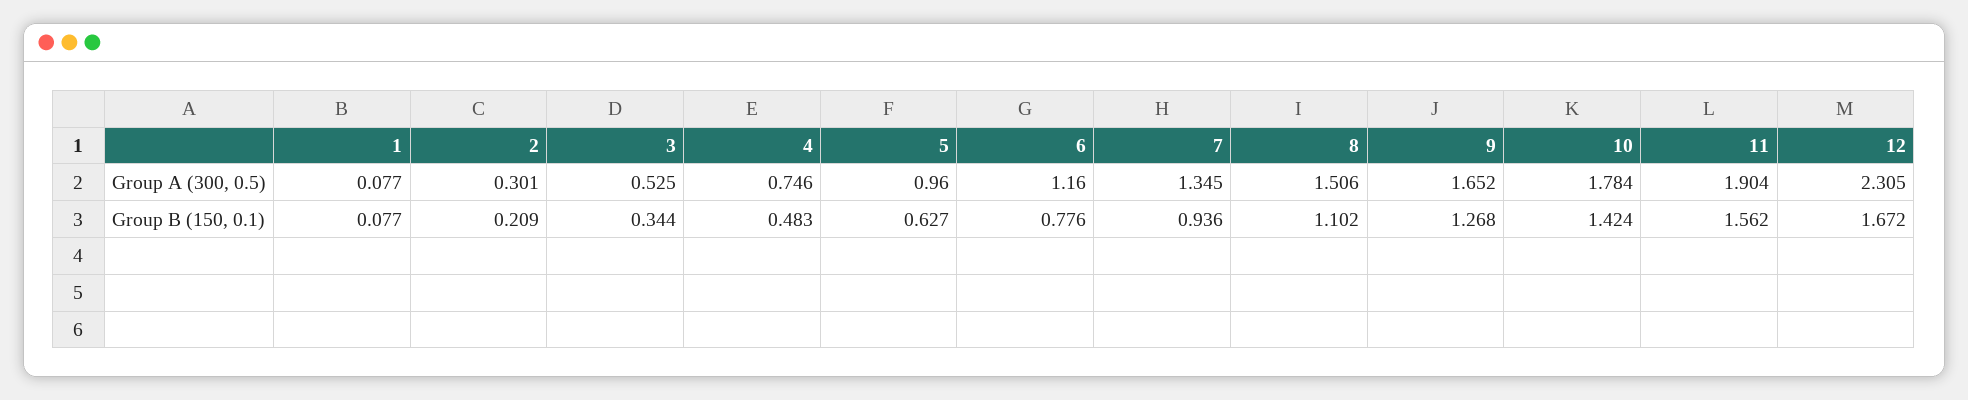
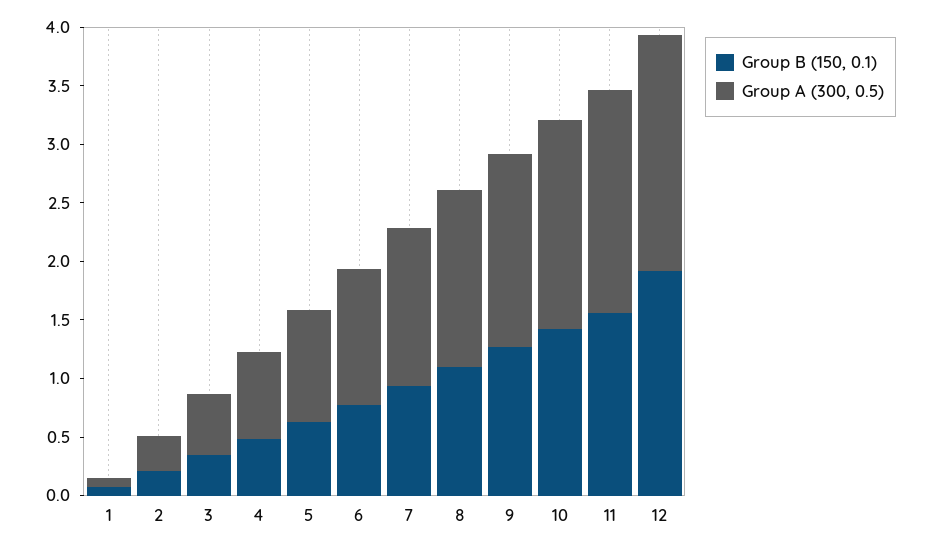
  {
    "Group A (300, 0.5)": {
      "1": 0.077,
      "2": 0.301,
      "3": 0.525,
      "4": 0.746,
      "5": 0.96,
      "6": 1.16,
      "7": 1.345,
      "8": 1.506,
      "9": 1.652,
      "10": 1.784,
      "11": 1.904,
-     "12": 2.305
+     "12": 2
    },
    "Group B (150, 0.1)": {
      "1": 0.077,
      "2": 0.209,
      "3": 0.344,
      "4": 0.483,
      "5": 0.627,
      "6": 0.776,
      "7": 0.936,
      "8": 1.102,
      "9": 1.268,
      "10": 1.424,
      "11": 1.562,
-     "12": 1.672
+     "12": 1.9
    }
  }

